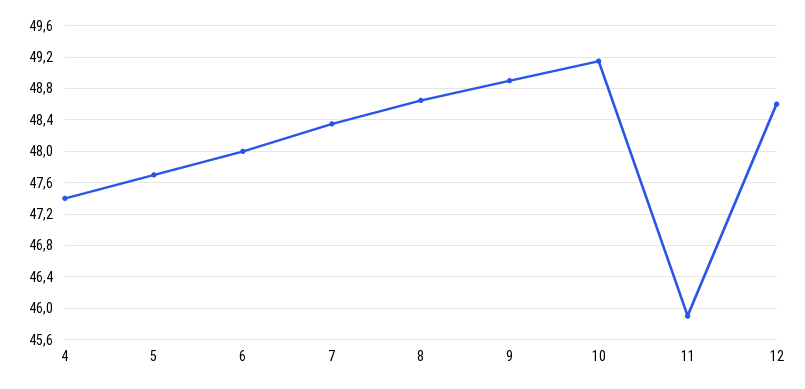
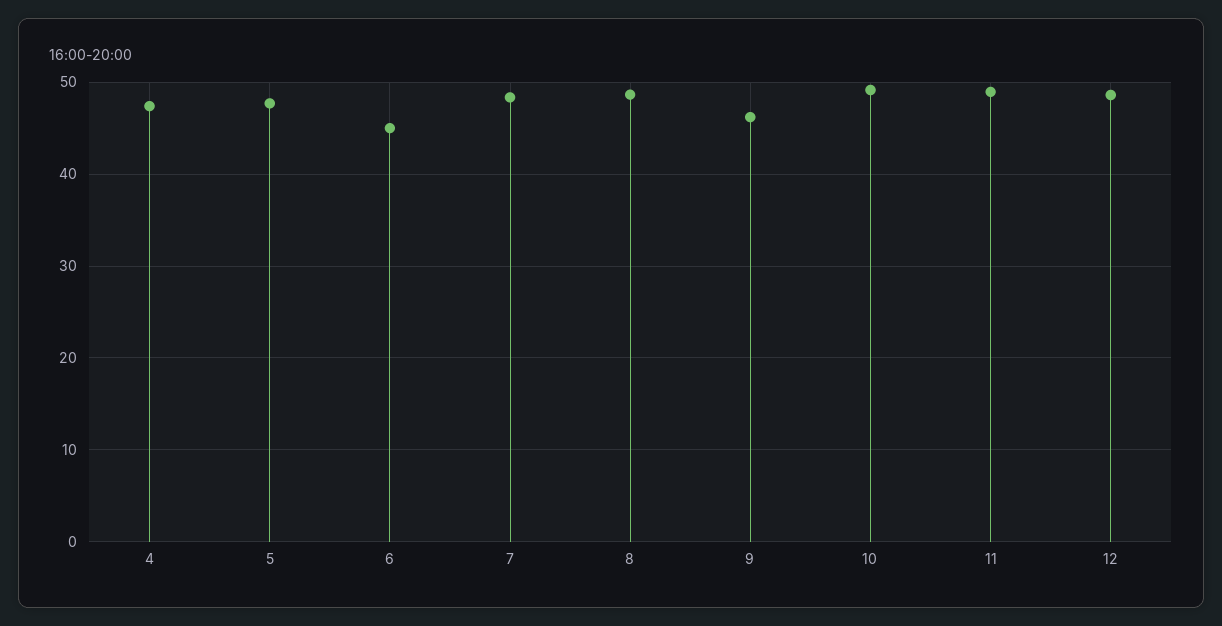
  {
    "4": 47.4,
    "5": 47.7,
-   "6": 48,
+   "6": 45,
    "7": 48.4,
    "8": 48.7,
-   "9": 48.9,
+   "9": 46,
    "10": 49.2,
-   "11": 45.9,
+   "11": 49,
    "12": 48.6
  }

